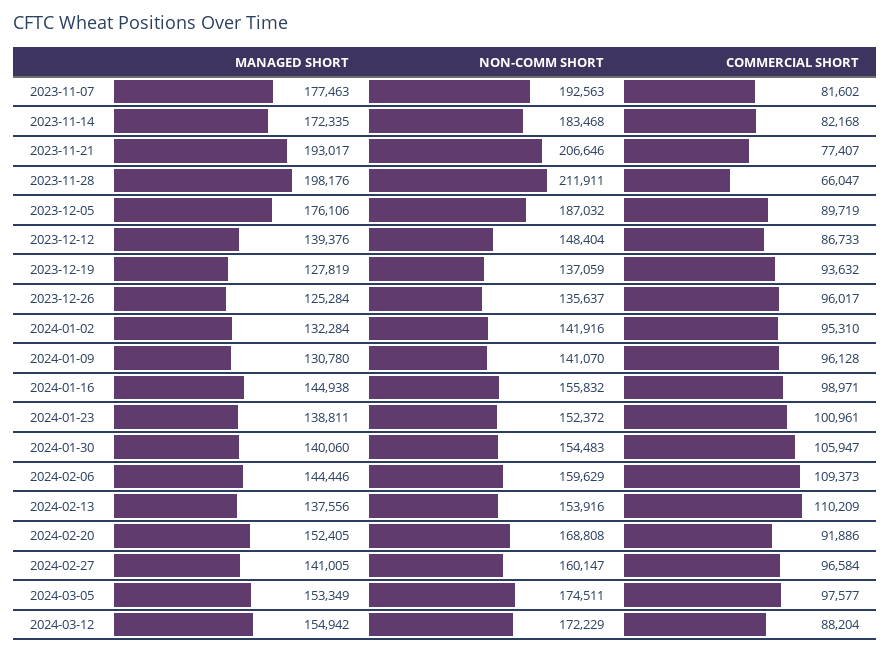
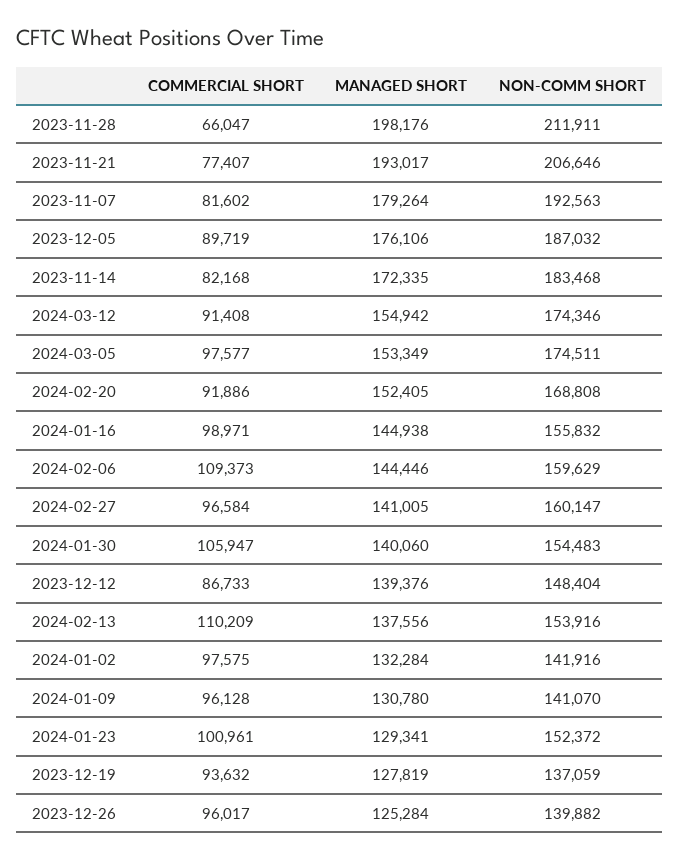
  {
    "MANAGED SHORT": {
-     "2023-11-07": 177463,
+     "2023-11-07": 179264,
      "2023-11-14": 172335,
      "2023-11-21": 193017,
      "2023-11-28": 198176,
      "2023-12-05": 176106,
      "2023-12-12": 139376,
      "2023-12-19": 127819,
      "2023-12-26": 125284,
      "2024-01-02": 132284,
      "2024-01-09": 130780,
      "2024-01-16": 144938,
-     "2024-01-23": 138811,
+     "2024-01-23": 129341,
      "2024-01-30": 140060,
      "2024-02-06": 144446,
      "2024-02-13": 137556,
      "2024-02-20": 152405,
      "2024-02-27": 141005,
      "2024-03-05": 153349,
      "2024-03-12": 154942
    },
    "NON-COMM SHORT": {
      "2023-11-07": 192563,
      "2023-11-14": 183468,
      "2023-11-21": 206646,
      "2023-11-28": 211911,
      "2023-12-05": 187032,
      "2023-12-12": 148404,
      "2023-12-19": 137059,
-     "2023-12-26": 135637,
+     "2023-12-26": 139882,
      "2024-01-02": 141916,
      "2024-01-09": 141070,
      "2024-01-16": 155832,
      "2024-01-23": 152372,
      "2024-01-30": 154483,
      "2024-02-06": 159629,
      "2024-02-13": 153916,
      "2024-02-20": 168808,
      "2024-02-27": 160147,
      "2024-03-05": 174511,
-     "2024-03-12": 172229
+     "2024-03-12": 174346
    },
    "COMMERCIAL SHORT": {
      "2023-11-07": 81602,
      "2023-11-14": 82168,
      "2023-11-21": 77407,
      "2023-11-28": 66047,
      "2023-12-05": 89719,
      "2023-12-12": 86733,
      "2023-12-19": 93632,
      "2023-12-26": 96017,
-     "2024-01-02": 95310,
+     "2024-01-02": 97575,
      "2024-01-09": 96128,
      "2024-01-16": 98971,
      "2024-01-23": 100961,
      "2024-01-30": 105947,
      "2024-02-06": 109373,
      "2024-02-13": 110209,
      "2024-02-20": 91886,
      "2024-02-27": 96584,
      "2024-03-05": 97577,
-     "2024-03-12": 88204
+     "2024-03-12": 91408
    }
  }

